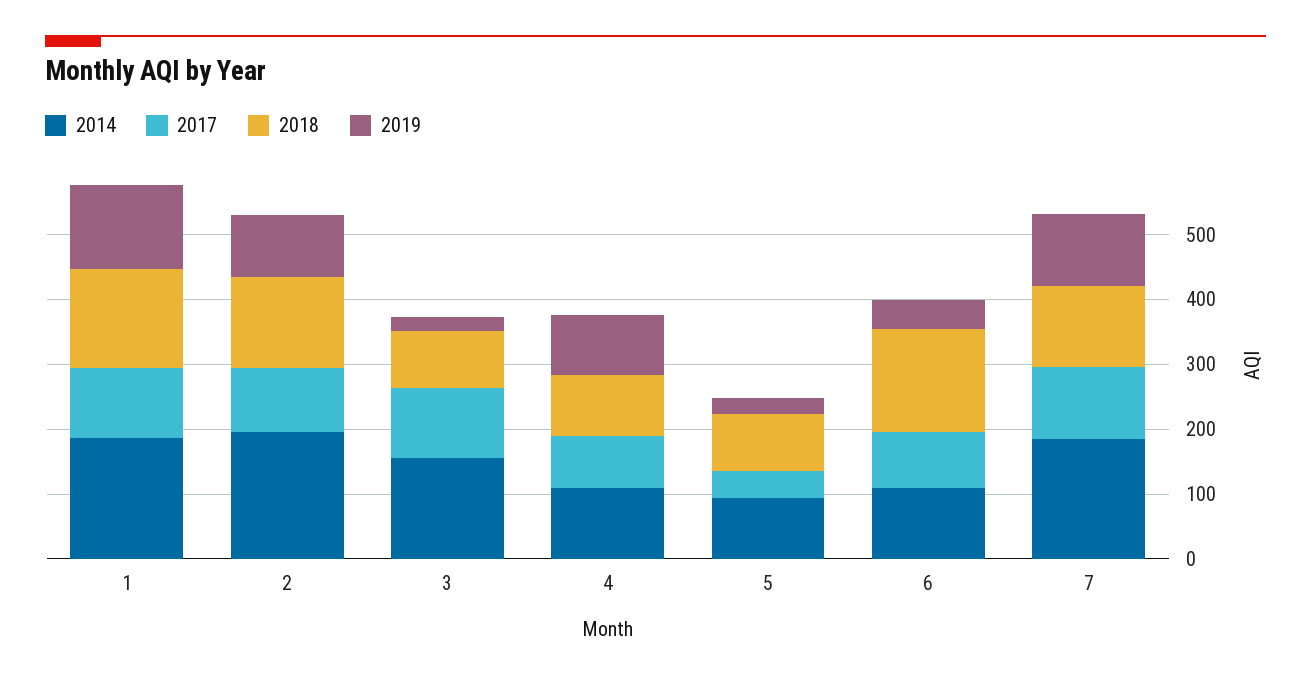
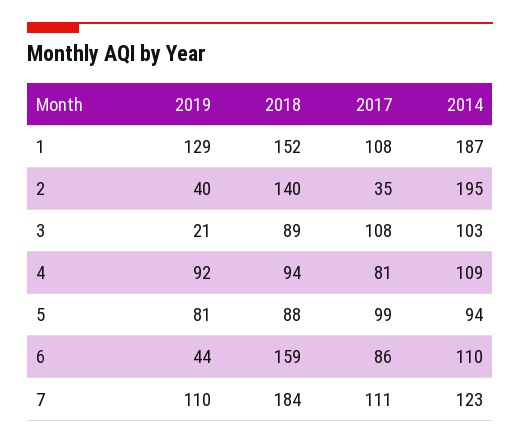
  {
    "2014": {
      "1": 187,
      "2": 195,
-     "3": 160,
+     "3": 103,
      "4": 109,
      "5": 94,
      "6": 110,
-     "7": 180
+     "7": 123
    },
    "2017": {
      "1": 108,
-     "2": 100,
+     "2": 35,
      "3": 108,
      "4": 81,
-     "5": 40,
+     "5": 99,
      "6": 86,
      "7": 111
    },
    "2018": {
      "1": 152,
      "2": 140,
      "3": 89,
      "4": 94,
      "5": 88,
      "6": 159,
-     "7": 120
+     "7": 184
    },
    "2019": {
      "1": 129,
-     "2": 100,
+     "2": 40,
      "3": 21,
      "4": 92,
-     "5": 20,
+     "5": 81,
      "6": 44,
      "7": 110
    }
  }

